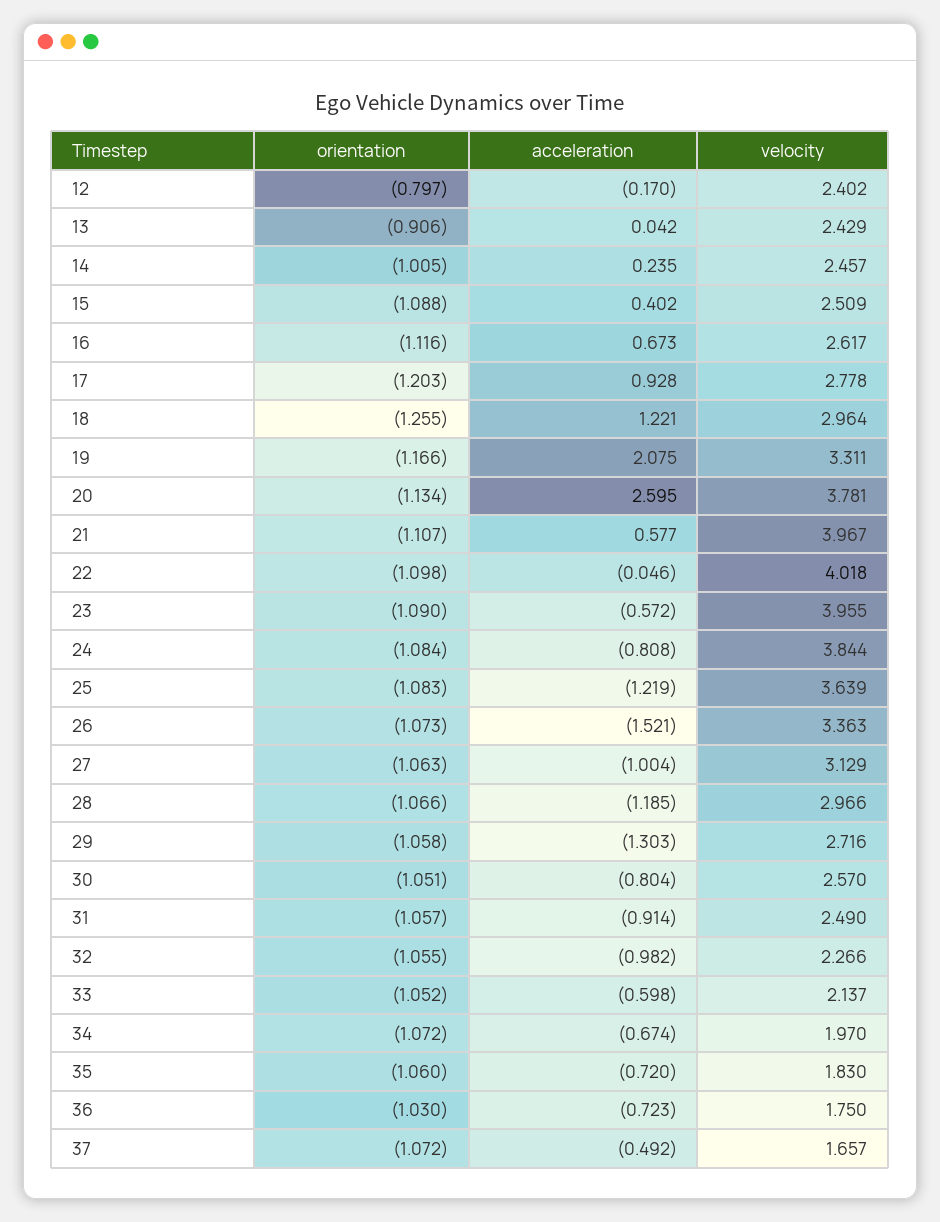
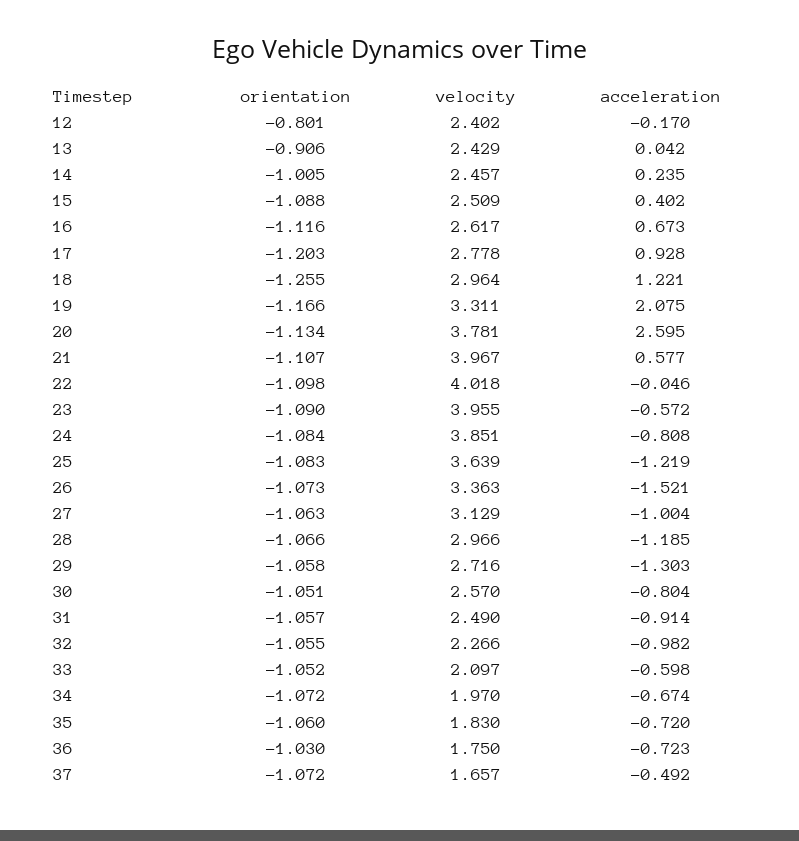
  {
    "orientation": {
-     "12": -0.797,
+     "12": -0.801,
      "13": -0.906,
      "14": -1.005,
      "15": -1.088,
      "16": -1.116,
      "17": -1.203,
      "18": -1.255,
      "19": -1.166,
      "20": -1.134,
      "21": -1.107,
      "22": -1.098,
      "23": -1.09,
      "24": -1.084,
      "25": -1.083,
      "26": -1.073,
      "27": -1.063,
      "28": -1.066,
      "29": -1.058,
      "30": -1.051,
      "31": -1.057,
      "32": -1.055,
      "33": -1.052,
      "34": -1.072,
      "35": -1.06,
      "36": -1.03,
      "37": -1.072
    },
    "acceleration": {
      "12": -0.17,
      "13": 0.042,
      "14": 0.235,
      "15": 0.402,
      "16": 0.673,
      "17": 0.928,
      "18": 1.221,
      "19": 2.075,
      "20": 2.595,
      "21": 0.577,
      "22": -0.046,
      "23": -0.572,
      "24": -0.808,
      "25": -1.219,
      "26": -1.521,
      "27": -1.004,
      "28": -1.185,
      "29": -1.303,
      "30": -0.804,
      "31": -0.914,
      "32": -0.982,
      "33": -0.598,
      "34": -0.674,
      "35": -0.72,
      "36": -0.723,
      "37": -0.492
    },
    "velocity": {
      "12": 2.402,
      "13": 2.429,
      "14": 2.457,
      "15": 2.509,
      "16": 2.617,
      "17": 2.778,
      "18": 2.964,
      "19": 3.311,
      "20": 3.781,
      "21": 3.967,
      "22": 4.018,
      "23": 3.955,
-     "24": 3.844,
+     "24": 3.851,
      "25": 3.639,
      "26": 3.363,
      "27": 3.129,
      "28": 2.966,
      "29": 2.716,
      "30": 2.57,
      "31": 2.49,
      "32": 2.266,
-     "33": 2.137,
+     "33": 2.097,
      "34": 1.97,
      "35": 1.83,
      "36": 1.75,
      "37": 1.657
    }
  }

